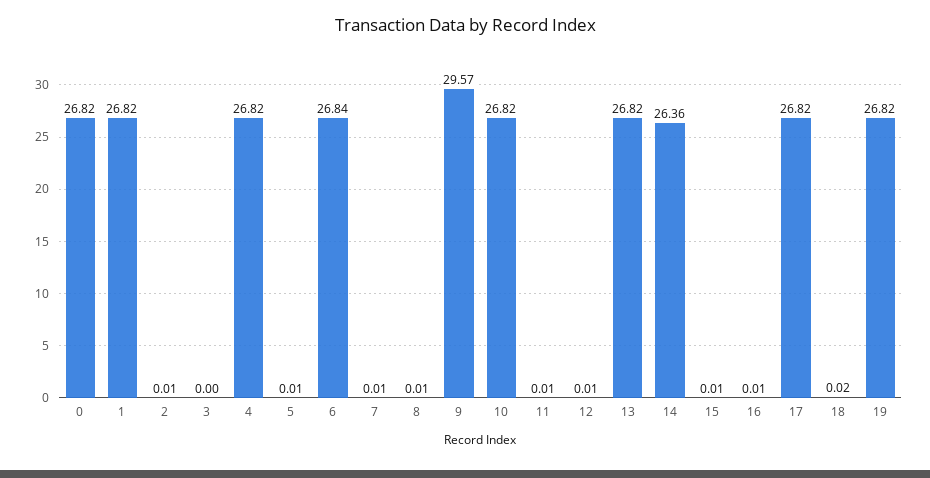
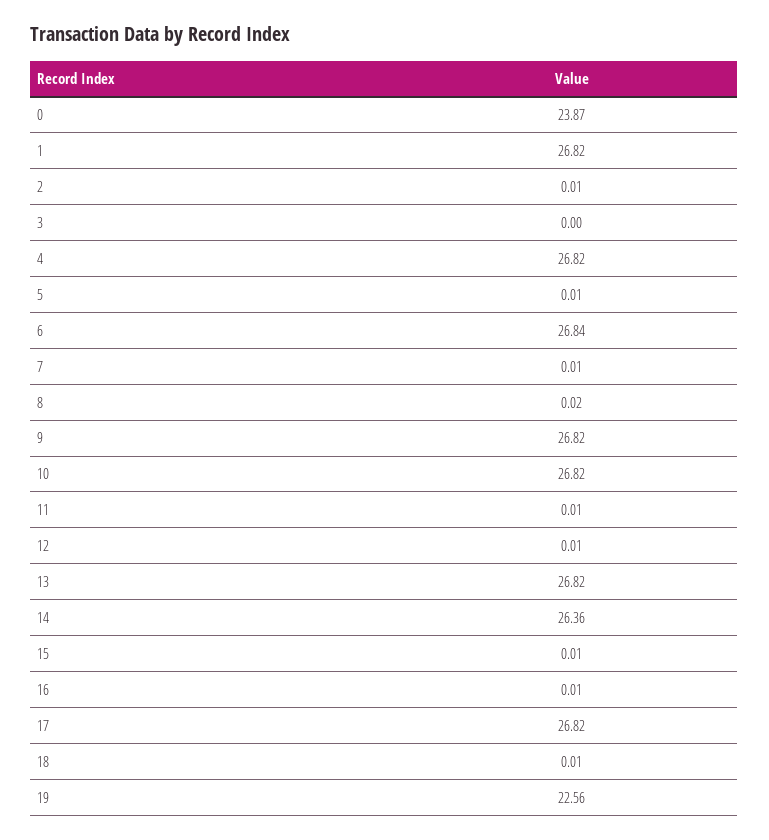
  {
-   "0": 26.82,
+   "0": 23.87,
    "1": 26.82,
    "2": 0.01,
    "3": 0,
    "4": 26.82,
    "5": 0.01,
    "6": 26.84,
    "7": 0.01,
-   "8": 0.01,
+   "8": 0.02,
-   "9": 29.57,
+   "9": 26.82,
    "10": 26.82,
    "11": 0.01,
    "12": 0.01,
    "13": 26.82,
    "14": 26.36,
    "15": 0.01,
    "16": 0.01,
    "17": 26.82,
-   "18": 0.02,
+   "18": 0.01,
-   "19": 26.82
+   "19": 22.56
  }

